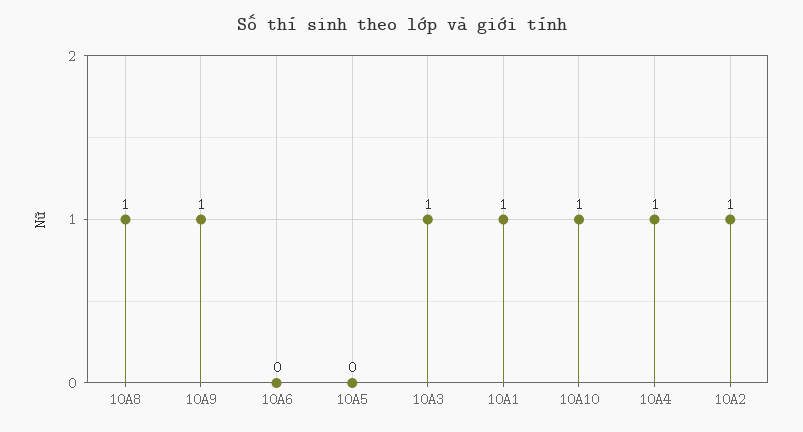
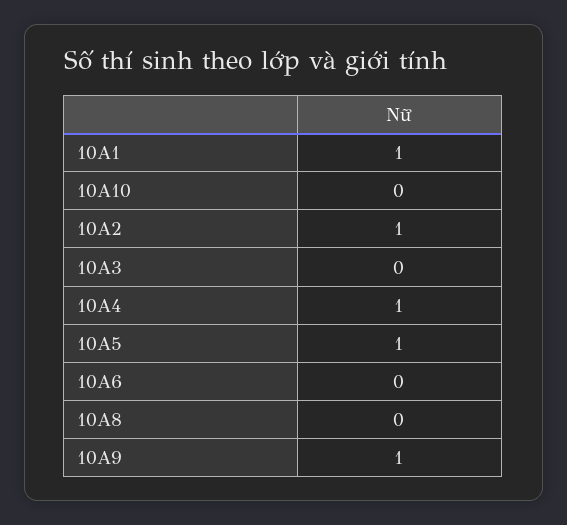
  {
-   "10A8": 1,
+   "10A8": 0,
    "10A9": 1,
    "10A6": 0,
-   "10A5": 0,
+   "10A5": 1,
-   "10A3": 1,
+   "10A3": 0,
    "10A1": 1,
-   "10A10": 1,
+   "10A10": 0,
    "10A4": 1,
    "10A2": 1
  }

